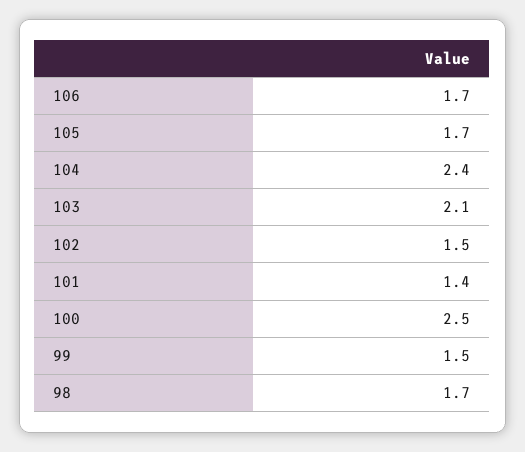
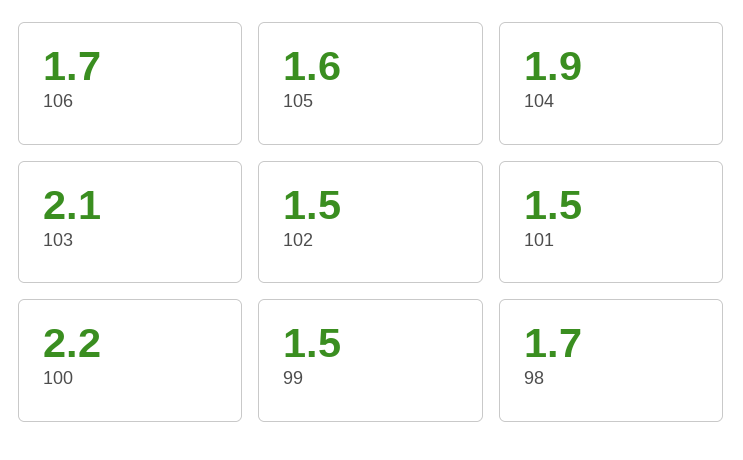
  {
    "106": 1.7,
-   "105": 1.7,
+   "105": 1.6,
-   "104": 2.4,
+   "104": 1.9,
    "103": 2.1,
    "102": 1.5,
-   "101": 1.4,
+   "101": 1.5,
-   "100": 2.5,
+   "100": 2.2,
    "99": 1.5,
    "98": 1.7
  }

